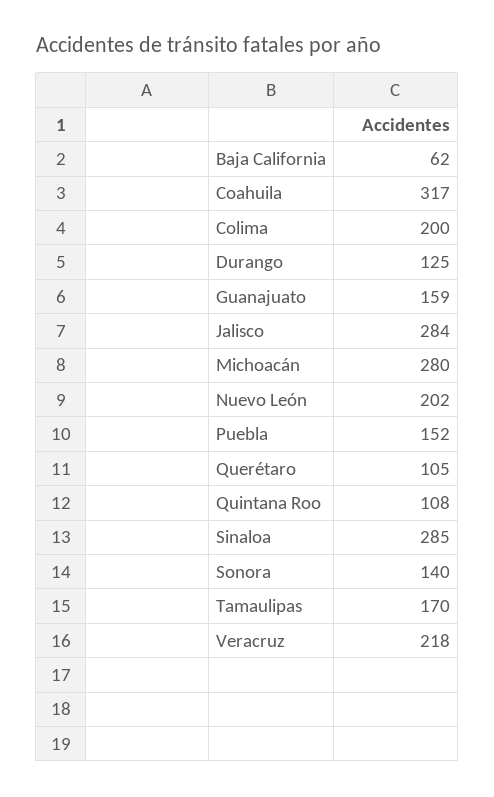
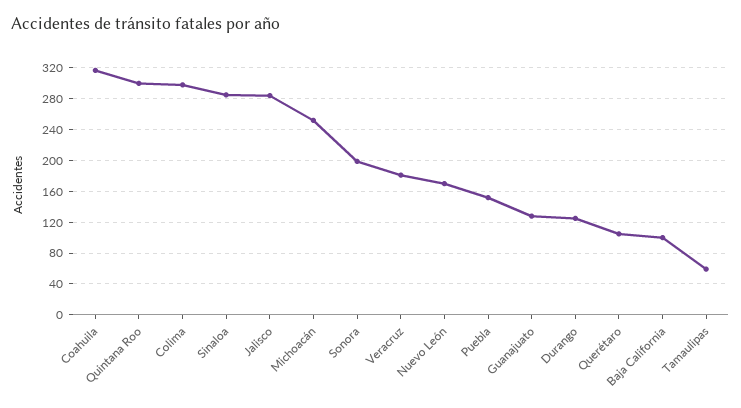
  {
-   "Baja California": 62,
+   "Baja California": 100,
    "Coahuila": 317,
-   "Colima": 200,
+   "Colima": 300,
    "Durango": 125,
-   "Guanajuato": 159,
+   "Guanajuato": 130,
    "Jalisco": 284,
-   "Michoacán": 280,
+   "Michoacán": 250,
-   "Nuevo León": 202,
+   "Nuevo León": 170,
    "Puebla": 152,
    "Querétaro": 105,
-   "Quintana Roo": 108,
+   "Quintana Roo": 300,
    "Sinaloa": 285,
-   "Sonora": 140,
+   "Sonora": 200,
-   "Tamaulipas": 170,
+   "Tamaulipas": 60,
-   "Veracruz": 218
+   "Veracruz": 180
  }

